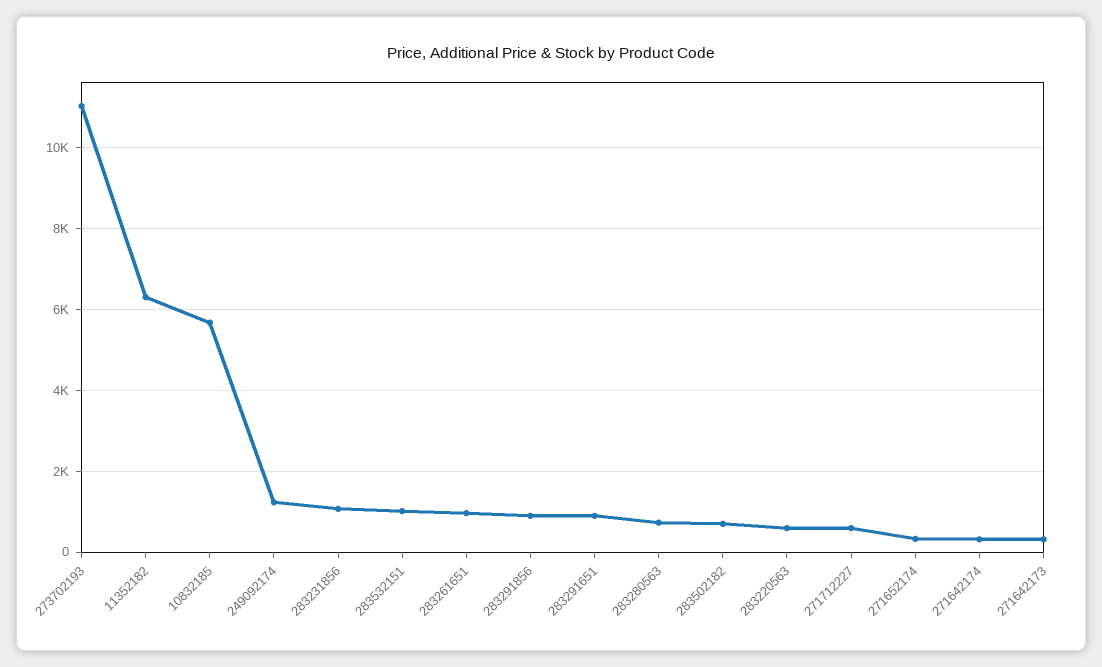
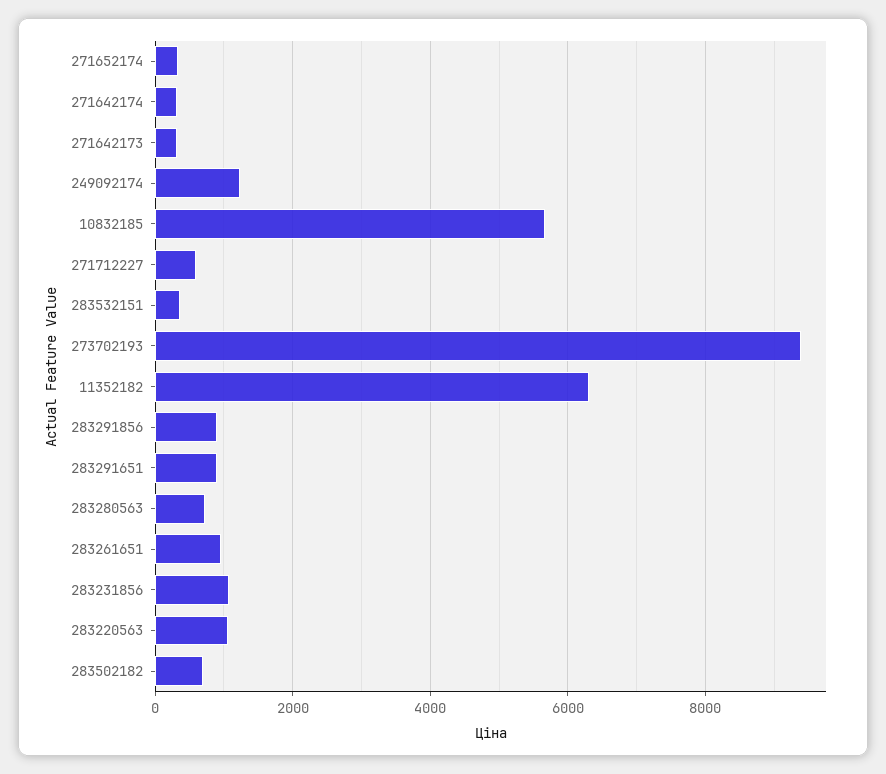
  {
-   "273702193": 11000,
+   "273702193": 9400,
    "11352182": 6400,
    "10832185": 5600,
    "249092174": 1200,
    "283231856": 1000,
-   "283532151": 1000,
+   "283532151": 400,
    "283261651": 1000,
    "283291856": 800,
    "283291651": 800,
    "283280563": 800,
    "283502182": 600,
-   "283220563": 600,
+   "283220563": 1000,
    "271712227": 600,
    "271652174": 400,
    "271642174": 400,
    "271642173": 400
  }

